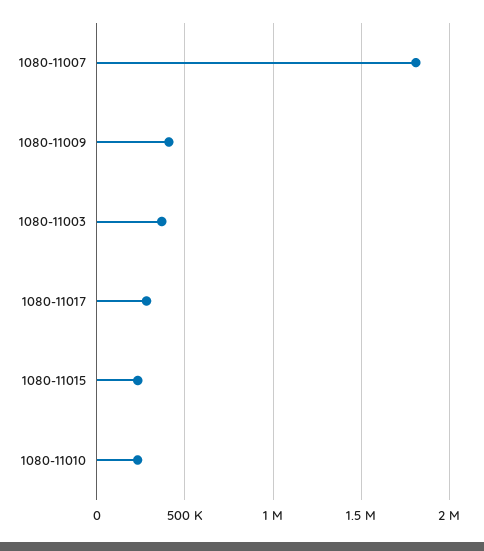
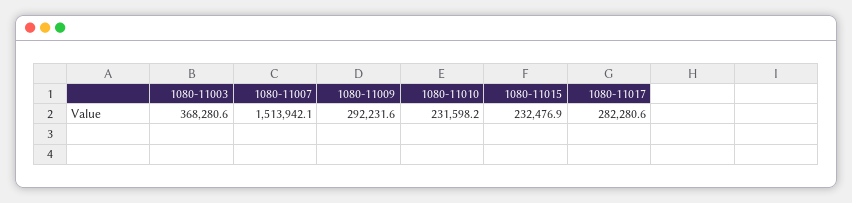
  {
-   "1080-11007": 1800000,
+   "1080-11007": 1513942.1,
-   "1080-11009": 400000,
+   "1080-11009": 292231.6,
    "1080-11003": 368280.6,
    "1080-11017": 282280.6,
    "1080-11015": 232476.9,
    "1080-11010": 231598.2
  }

